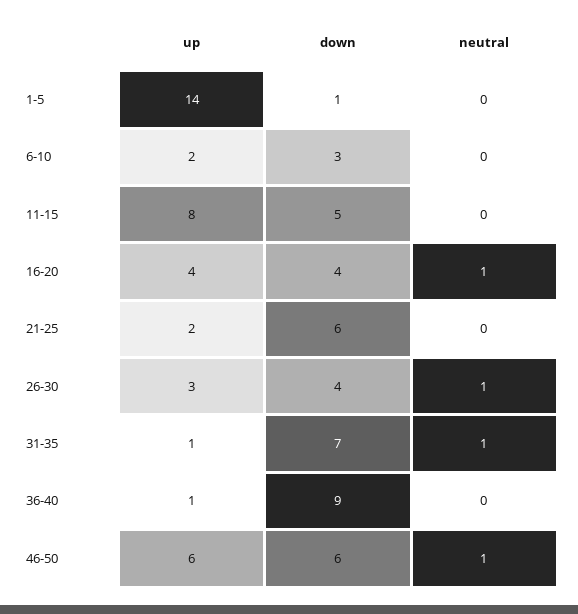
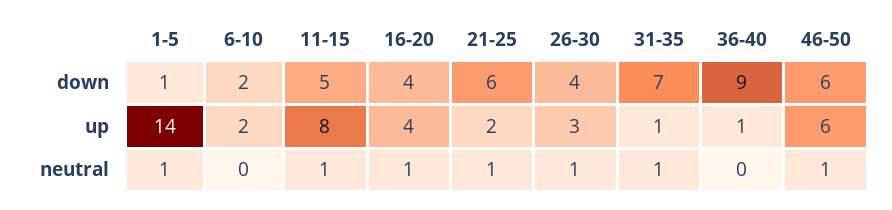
  {
    "up": {
      "1-5": 14,
      "6-10": 2,
      "11-15": 8,
      "16-20": 4,
      "21-25": 2,
      "26-30": 3,
      "31-35": 1,
      "36-40": 1,
      "46-50": 6
    },
    "down": {
      "1-5": 1,
-     "6-10": 3,
+     "6-10": 2,
      "11-15": 5,
      "16-20": 4,
      "21-25": 6,
      "26-30": 4,
      "31-35": 7,
      "36-40": 9,
      "46-50": 6
    },
    "neutral": {
-     "1-5": 0,
+     "1-5": 1,
      "6-10": 0,
-     "11-15": 0,
+     "11-15": 1,
      "16-20": 1,
-     "21-25": 0,
+     "21-25": 1,
      "26-30": 1,
      "31-35": 1,
      "36-40": 0,
      "46-50": 1
    }
  }

